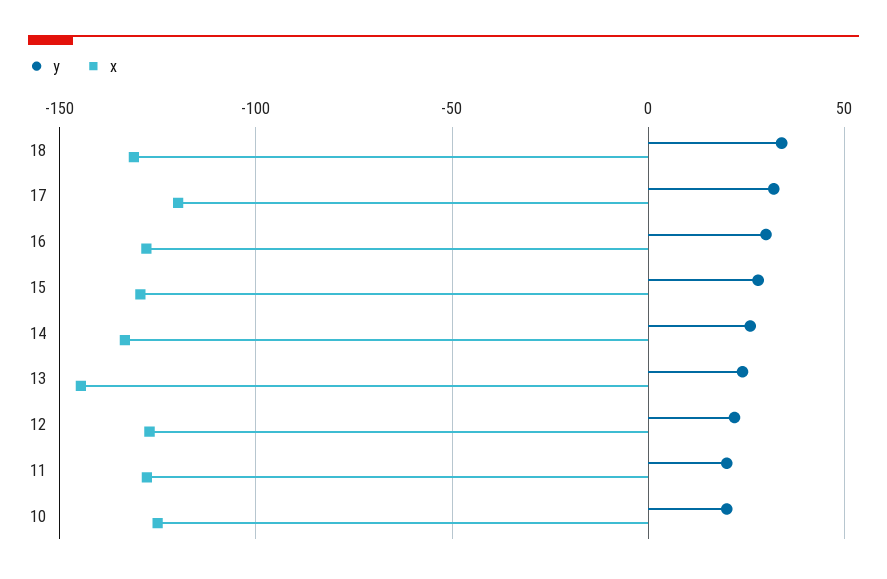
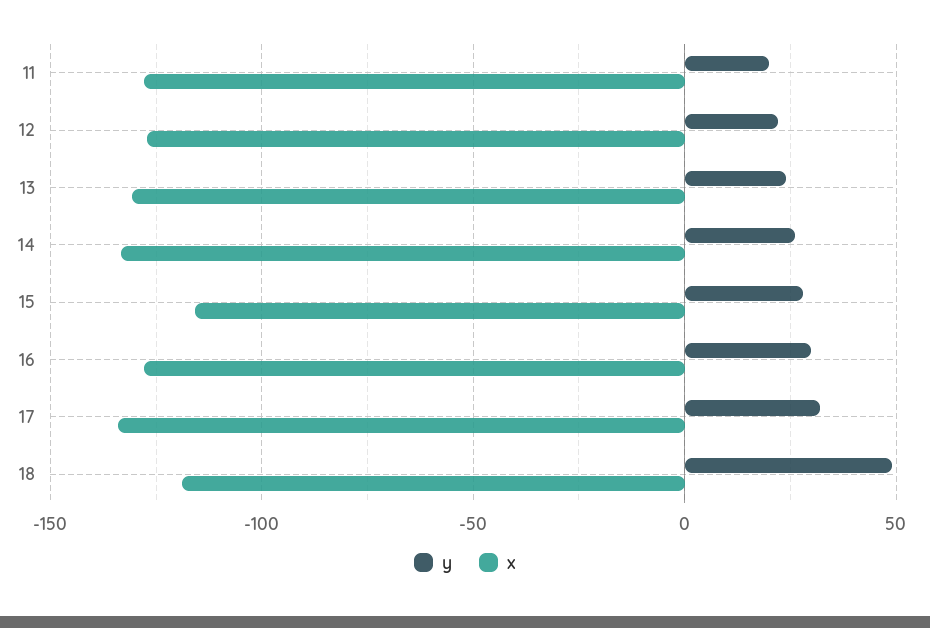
  {
    "y": {
-     "18": 35,
+     "18": 50,
      "17": 30,
      "16": 30,
      "15": 30,
      "14": 25,
      "13": 25,
      "12": 20,
-     "11": 20,
+     "11": 20
-     "10": 20
    },
    "x": {
-     "18": -130,
+     "18": -120,
-     "17": -120,
+     "17": -135,
      "16": -130,
-     "15": -130,
+     "15": -115,
      "14": -135,
-     "13": -145,
+     "13": -130,
      "12": -125,
-     "11": -130,
+     "11": -130
-     "10": -125
    }
  }

